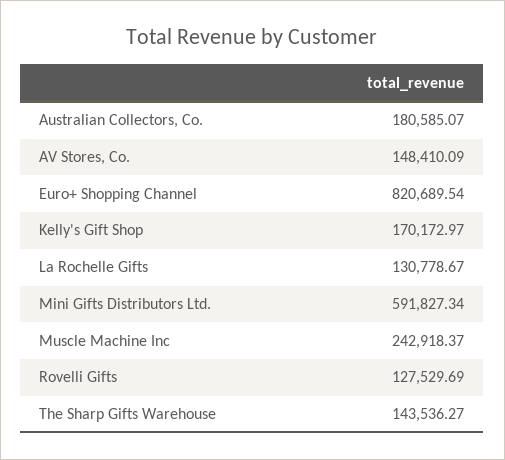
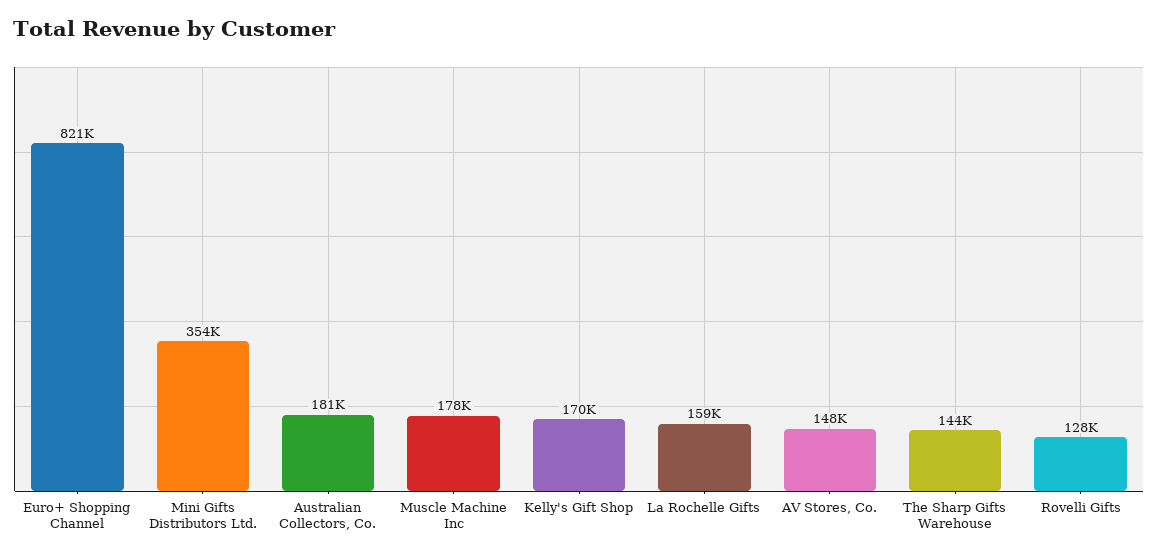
  {
    "Australian Collectors, Co.": 180585.07,
    "AV Stores, Co.": 148410.09,
    "Euro+ Shopping Channel": 820689.54,
    "Kelly's Gift Shop": 170172.97,
-   "La Rochelle Gifts": 130778.67,
+   "La Rochelle Gifts": 159000,
-   "Mini Gifts Distributors Ltd.": 591827.34,
+   "Mini Gifts Distributors Ltd.": 354000,
-   "Muscle Machine Inc": 242918.37,
+   "Muscle Machine Inc": 178000,
    "Rovelli Gifts": 127529.69,
    "The Sharp Gifts Warehouse": 143536.27
  }

